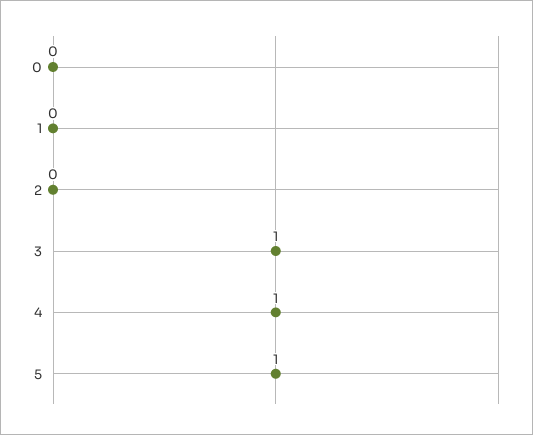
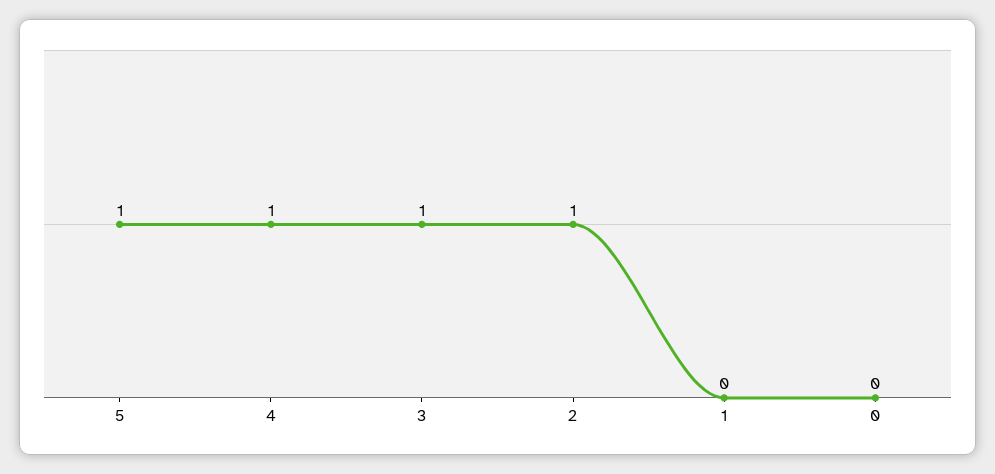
  {
    "0": 0,
    "1": 0,
-   "2": 0,
+   "2": 1,
    "3": 1,
    "4": 1,
    "5": 1
  }

